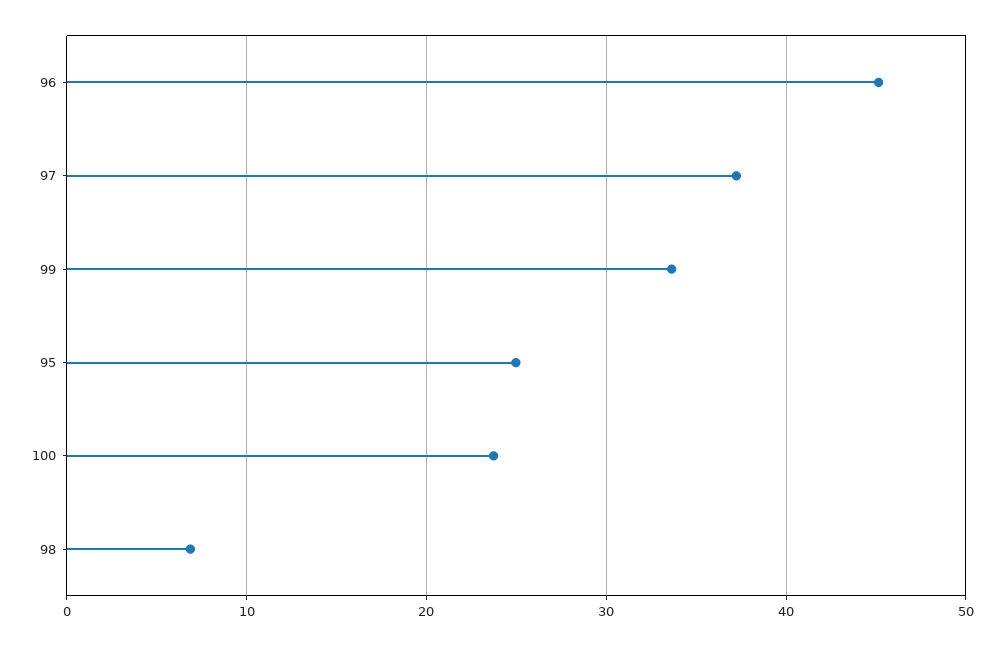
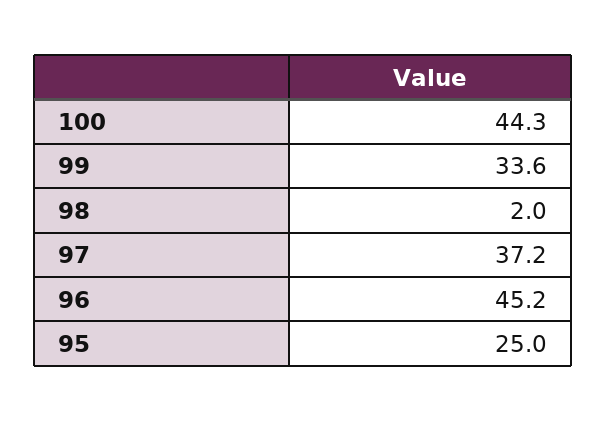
  {
    "96": 45.2,
    "97": 37.2,
    "99": 33.6,
    "95": 25,
-   "100": 24,
+   "100": 44.3,
-   "98": 7
+   "98": 2
  }

